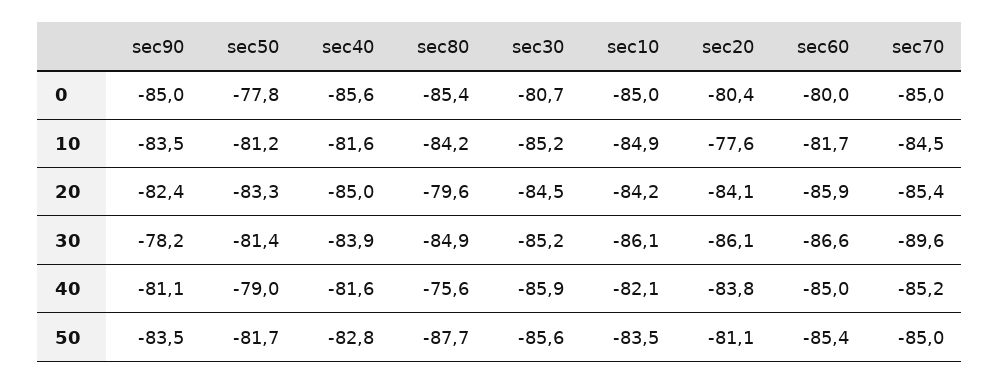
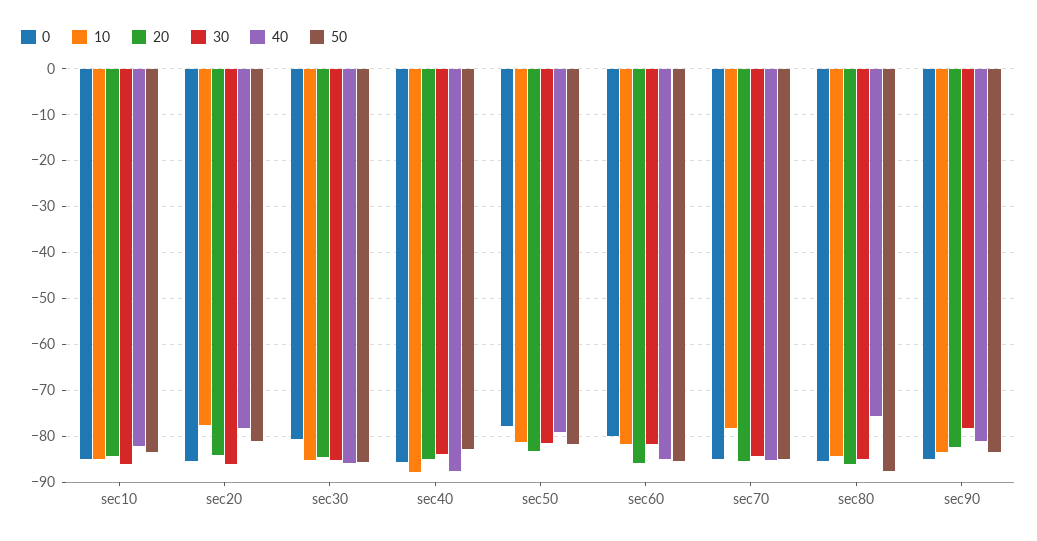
  {
    "0": {
      "sec90": -85,
      "sec50": -77.8,
      "sec40": -85.6,
      "sec80": -85.4,
      "sec30": -80.7,
      "sec10": -85,
-     "sec20": -80.4,
+     "sec20": -86,
      "sec60": -80,
      "sec70": -85
    },
    "10": {
      "sec90": -83.5,
      "sec50": -81.2,
-     "sec40": -81.6,
+     "sec40": -88,
      "sec80": -84.2,
      "sec30": -85.2,
      "sec10": -84.9,
      "sec20": -77.6,
      "sec60": -81.7,
-     "sec70": -84.5
+     "sec70": -78
    },
    "20": {
      "sec90": -82.4,
      "sec50": -83.3,
      "sec40": -85,
-     "sec80": -79.6,
+     "sec80": -86,
      "sec30": -84.5,
      "sec10": -84.2,
      "sec20": -84.1,
      "sec60": -85.9,
      "sec70": -85.4
    },
    "30": {
      "sec90": -78.2,
      "sec50": -81.4,
      "sec40": -83.9,
      "sec80": -84.9,
      "sec30": -85.2,
      "sec10": -86.1,
      "sec20": -86.1,
-     "sec60": -86.6,
+     "sec60": -82,
-     "sec70": -89.6
+     "sec70": -84
    },
    "40": {
      "sec90": -81.1,
      "sec50": -79,
-     "sec40": -81.6,
+     "sec40": -88,
      "sec80": -75.6,
      "sec30": -85.9,
      "sec10": -82.1,
-     "sec20": -83.8,
+     "sec20": -78,
      "sec60": -85,
      "sec70": -85.2
    },
    "50": {
      "sec90": -83.5,
      "sec50": -81.7,
      "sec40": -82.8,
      "sec80": -87.7,
      "sec30": -85.6,
      "sec10": -83.5,
      "sec20": -81.1,
      "sec60": -85.4,
      "sec70": -85
    }
  }

